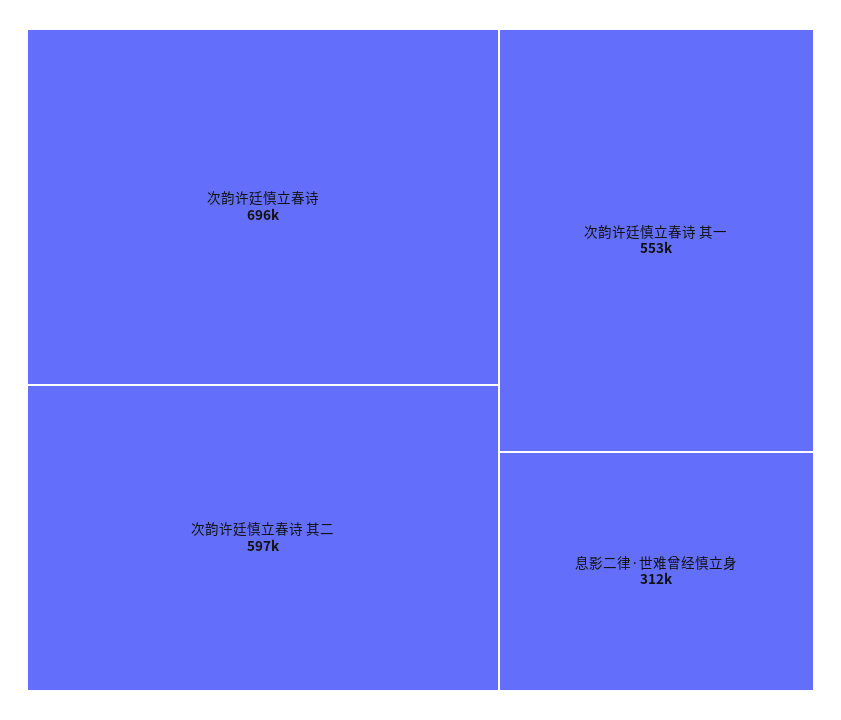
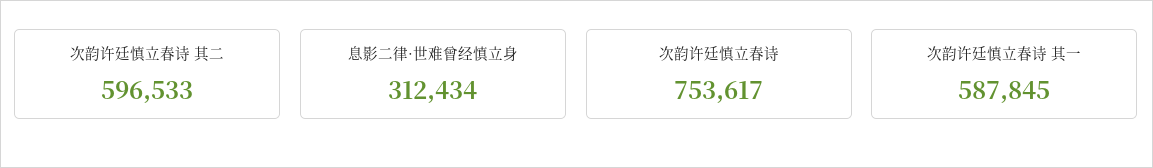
  {
-   "次韵许廷慎立春诗": 696000,
+   "次韵许廷慎立春诗": 753617,
    "次韵许廷慎立春诗 其二": 596533,
-   "次韵许廷慎立春诗 其一": 553000,
+   "次韵许廷慎立春诗 其一": 587845,
    "息影二律·世难曾经慎立身": 312434
  }

